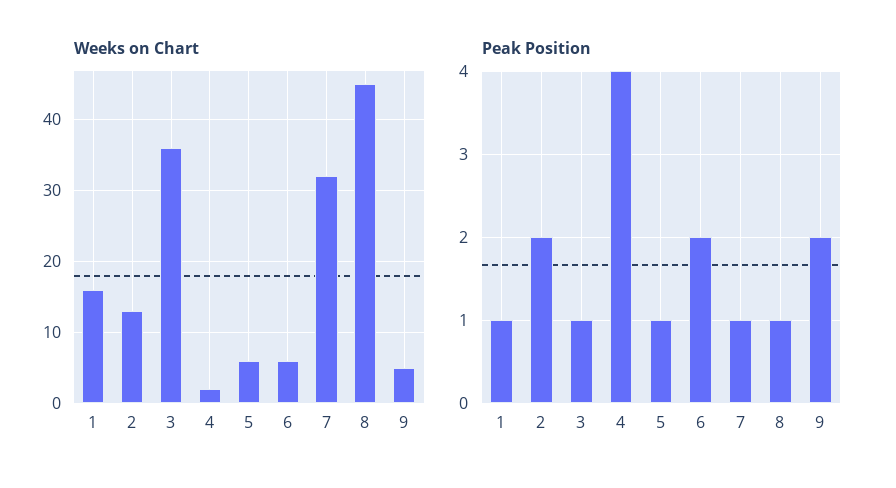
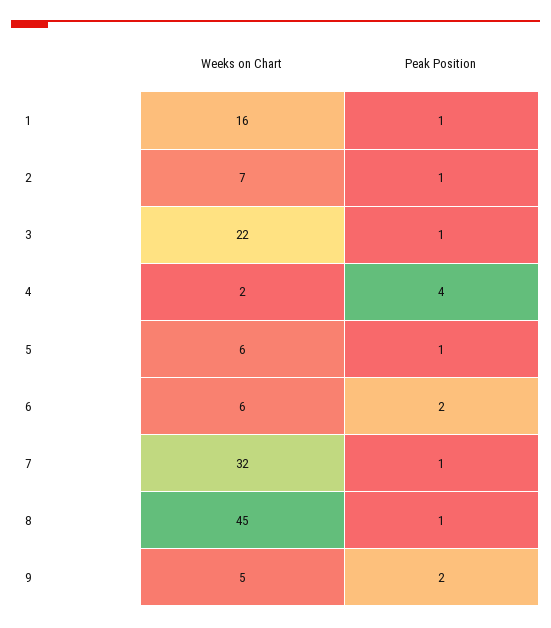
  {
    "Weeks on Chart": {
      "1": 16,
-     "2": 13,
+     "2": 7,
-     "3": 36,
+     "3": 22,
      "4": 2,
      "5": 6,
      "6": 6,
      "7": 32,
      "8": 45,
      "9": 5
    },
    "Peak Position": {
      "1": 1,
-     "2": 2,
+     "2": 1,
      "3": 1,
      "4": 4,
      "5": 1,
      "6": 2,
      "7": 1,
      "8": 1,
      "9": 2
    }
  }

